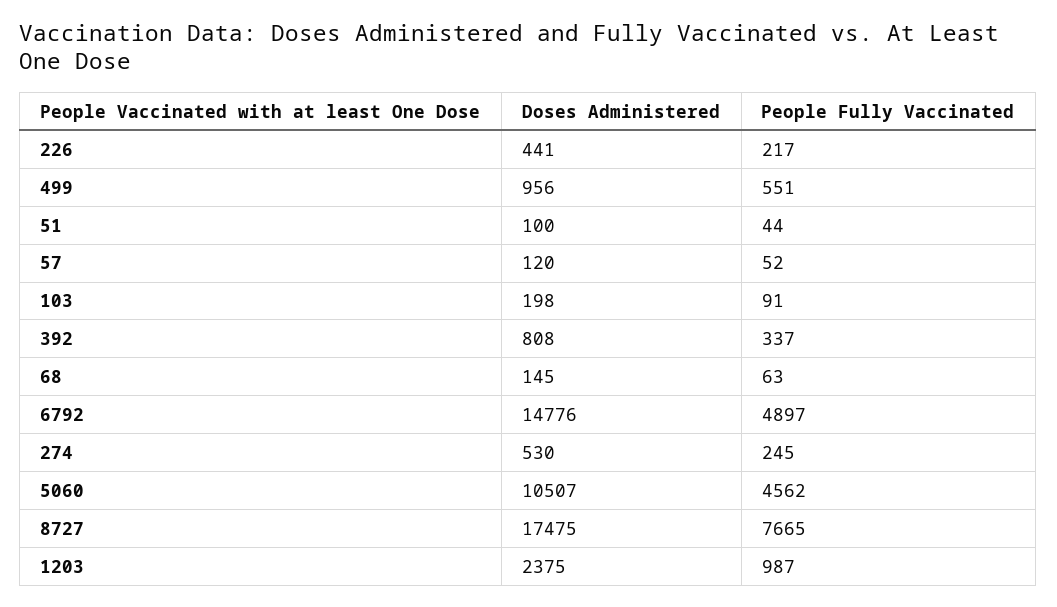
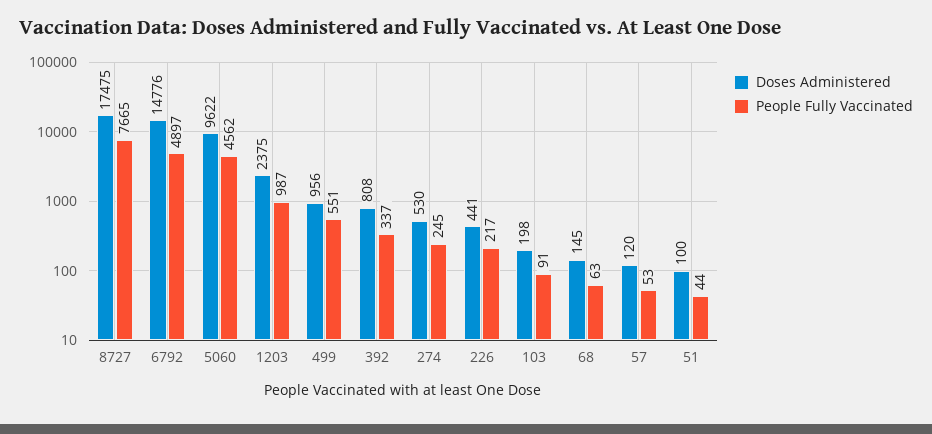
  {
    "Doses Administered": {
      "226": 441,
      "499": 956,
      "51": 100,
      "57": 120,
      "103": 198,
      "392": 808,
      "68": 145,
      "6792": 14776,
      "274": 530,
-     "5060": 10507,
+     "5060": 9622,
      "8727": 17475,
      "1203": 2375
    },
    "People Fully Vaccinated": {
      "226": 217,
      "499": 551,
      "51": 44,
-     "57": 52,
+     "57": 53,
      "103": 91,
      "392": 337,
      "68": 63,
      "6792": 4897,
      "274": 245,
      "5060": 4562,
      "8727": 7665,
      "1203": 987
    }
  }

